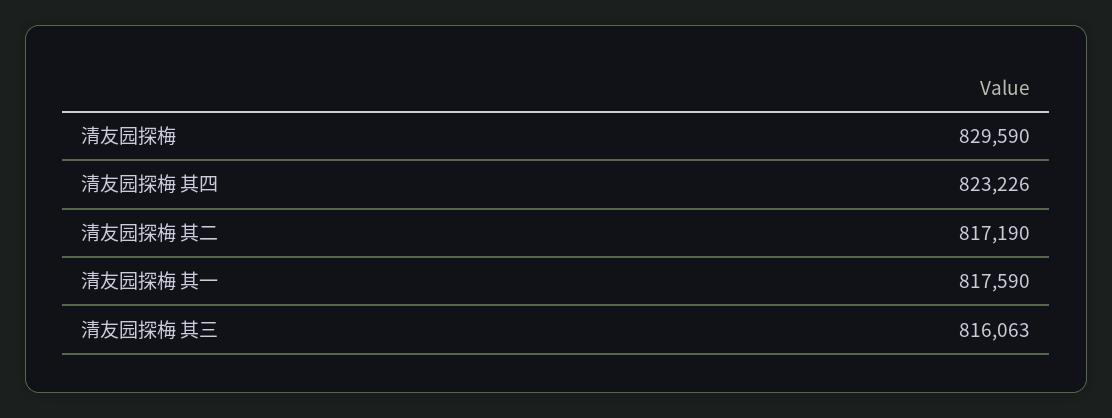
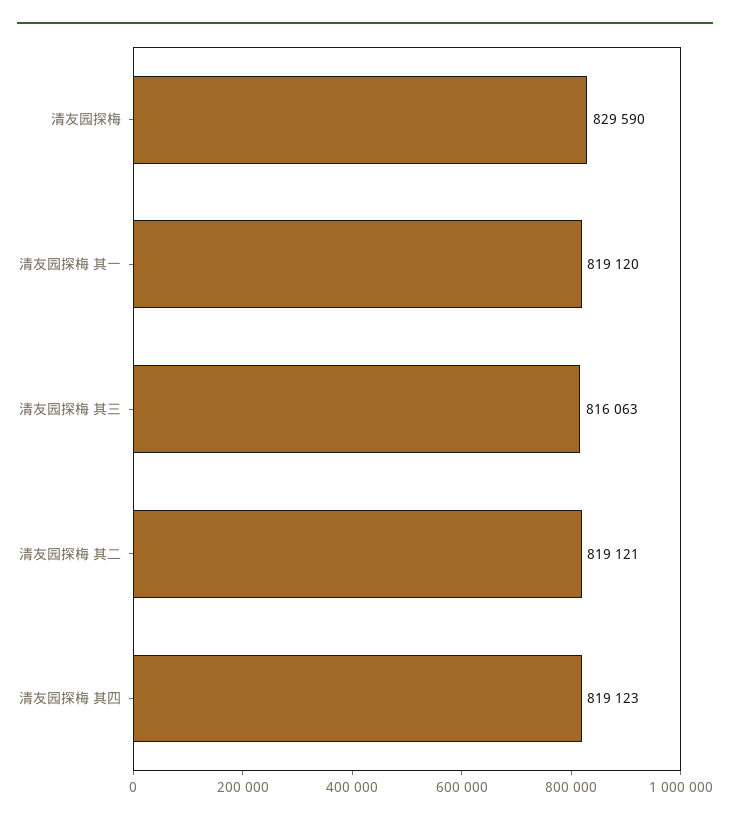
  {
    "清友园探梅": 829590,
-   "清友园探梅 其四": 823226,
+   "清友园探梅 其四": 819123,
-   "清友园探梅 其二": 817190,
+   "清友园探梅 其二": 819121,
-   "清友园探梅 其一": 817590,
+   "清友园探梅 其一": 819120,
    "清友园探梅 其三": 816063
  }

